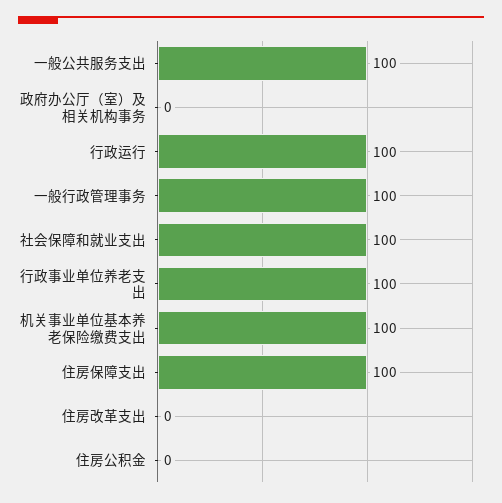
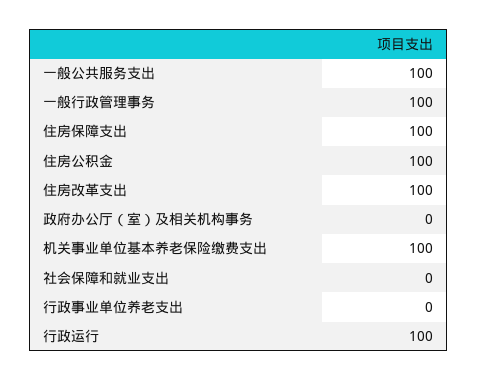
  {
    "一般公共服务支出": 100,
    "政府办公厅（室）及相关机构事务": 0,
    "行政运行": 100,
    "一般行政管理事务": 100,
-   "社会保障和就业支出": 100,
+   "社会保障和就业支出": 0,
-   "行政事业单位养老支出": 100,
+   "行政事业单位养老支出": 0,
    "机关事业单位基本养老保险缴费支出": 100,
    "住房保障支出": 100,
-   "住房改革支出": 0,
+   "住房改革支出": 100,
-   "住房公积金": 0
+   "住房公积金": 100
  }

